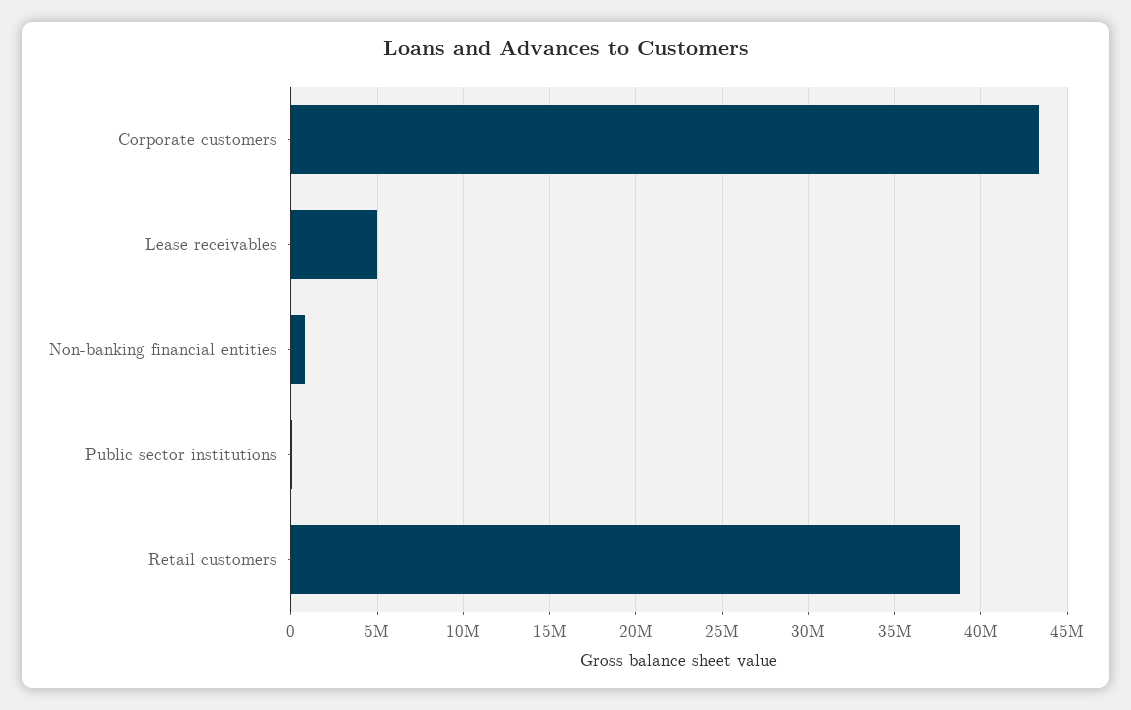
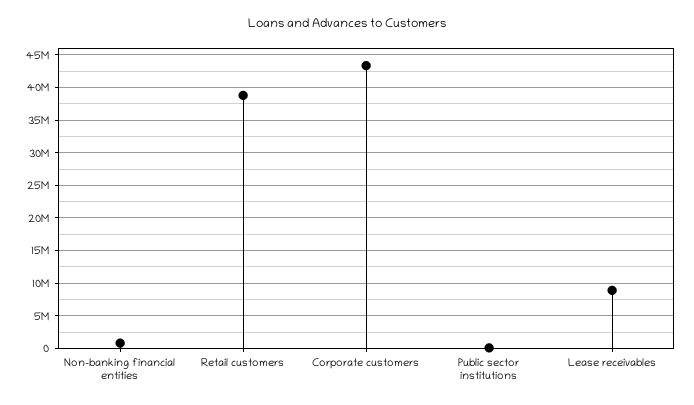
  {
    "Corporate customers": 43500000,
-   "Lease receivables": 5000000,
+   "Lease receivables": 9000000,
    "Non-banking financial entities": 1000000,
    "Public sector institutions": 0,
    "Retail customers": 39000000
  }

